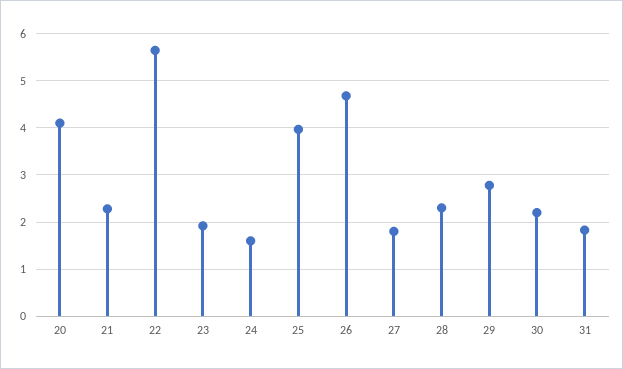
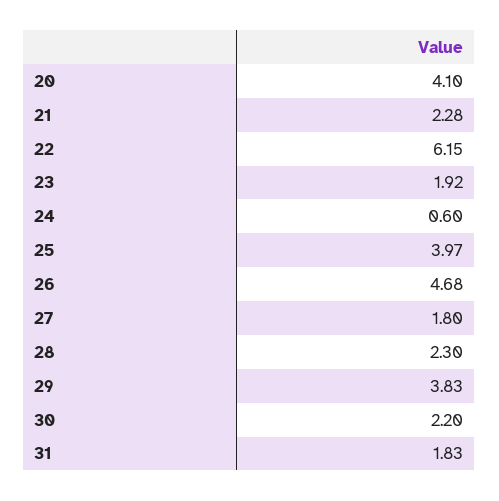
  {
    "20": 4.1,
    "21": 2.28,
-   "22": 5.6,
+   "22": 6.15,
    "23": 1.92,
-   "24": 1.6,
+   "24": 0.6,
    "25": 3.97,
    "26": 4.68,
    "27": 1.8,
    "28": 2.3,
-   "29": 2.8,
+   "29": 3.83,
    "30": 2.2,
    "31": 1.83
  }

